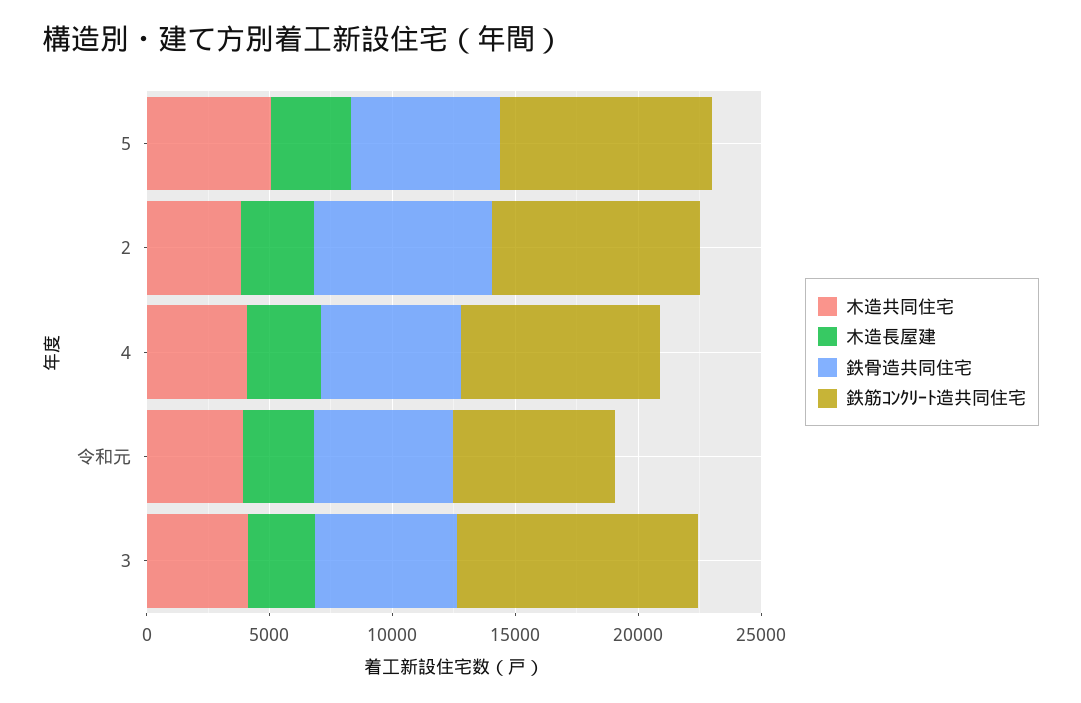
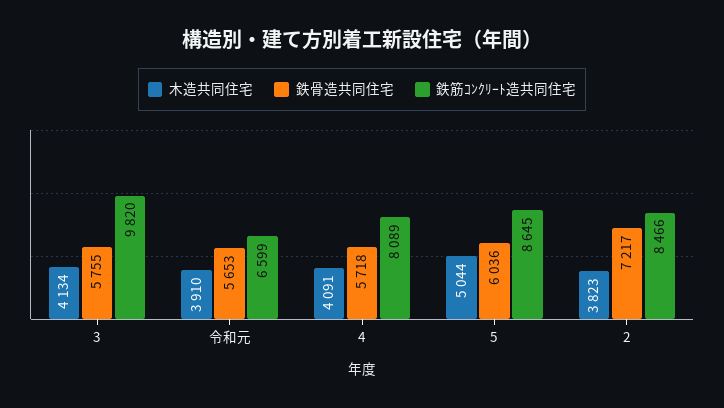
  {
    "木造共同住宅": {
      "5": 5044,
      "2": 3823,
      "4": 4091,
      "令和元": 3910,
      "3": 4134
    },
-   "木造長屋建": {
-     "5": 3000,
-     "2": 3000,
-     "4": 3000,
-     "令和元": 3000,
-     "3": 3000
-   },
    "鉄骨造共同住宅": {
      "5": 6036,
      "2": 7217,
      "4": 5718,
      "令和元": 5653,
      "3": 5755
    },
    "鉄筋ｺﾝｸﾘｰﾄ造共同住宅": {
      "5": 8645,
      "2": 8466,
      "4": 8089,
      "令和元": 6599,
      "3": 9820
    }
  }

